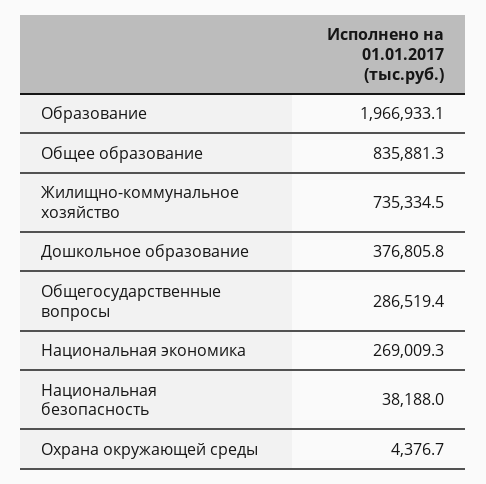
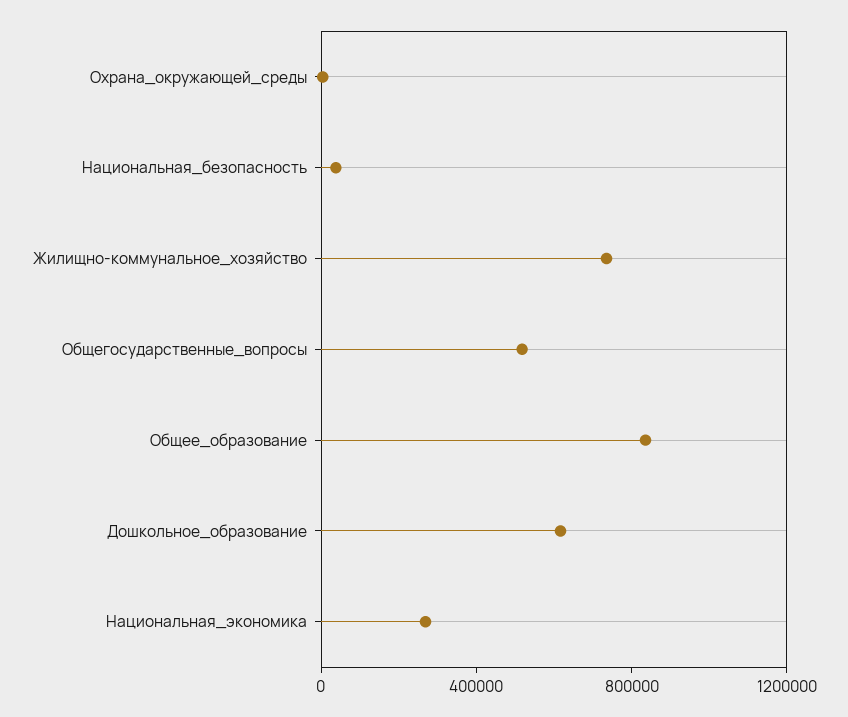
  {
-   "Образование": 1966933.1,
    "Общее образование": 835881.3,
    "Жилищно-коммунальное хозяйство": 735334.5,
-   "Дошкольное образование": 376805.8,
+   "Дошкольное образование": 600000,
-   "Общегосударственные вопросы": 286519.4,
+   "Общегосударственные вопросы": 500000,
    "Национальная экономика": 269009.3,
    "Национальная безопасность": 38188,
    "Охрана окружающей среды": 4376.7
  }

